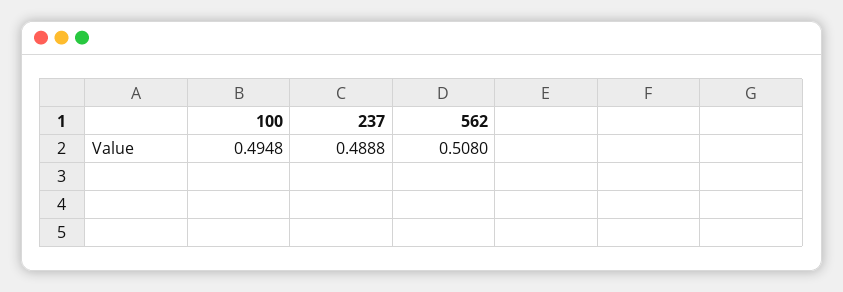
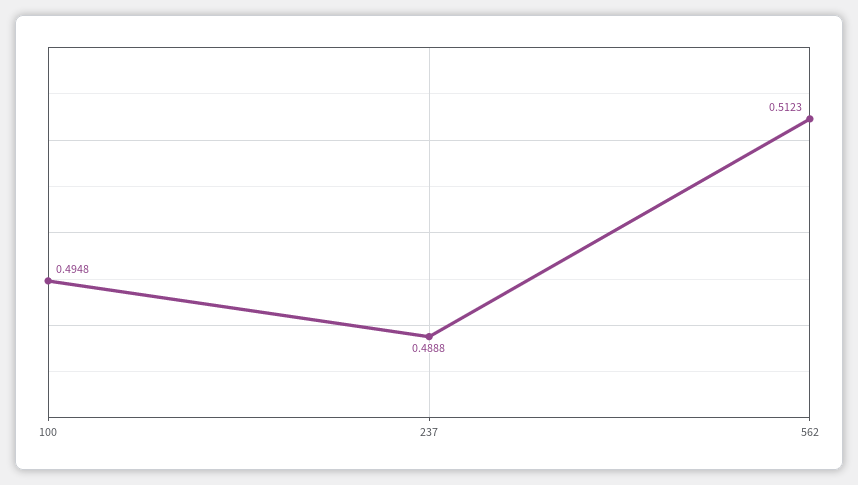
  {
    "100": 0.4948,
    "237": 0.4888,
-   "562": 0.508
+   "562": 0.5123
  }

